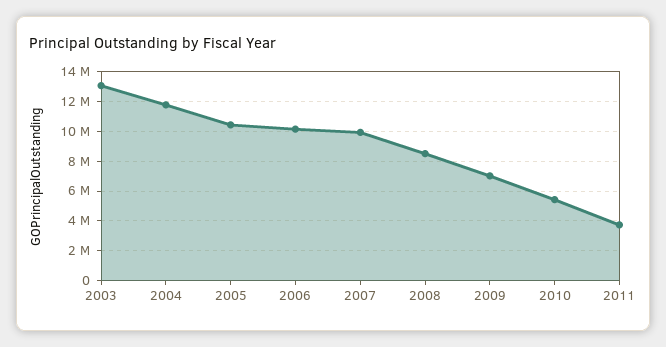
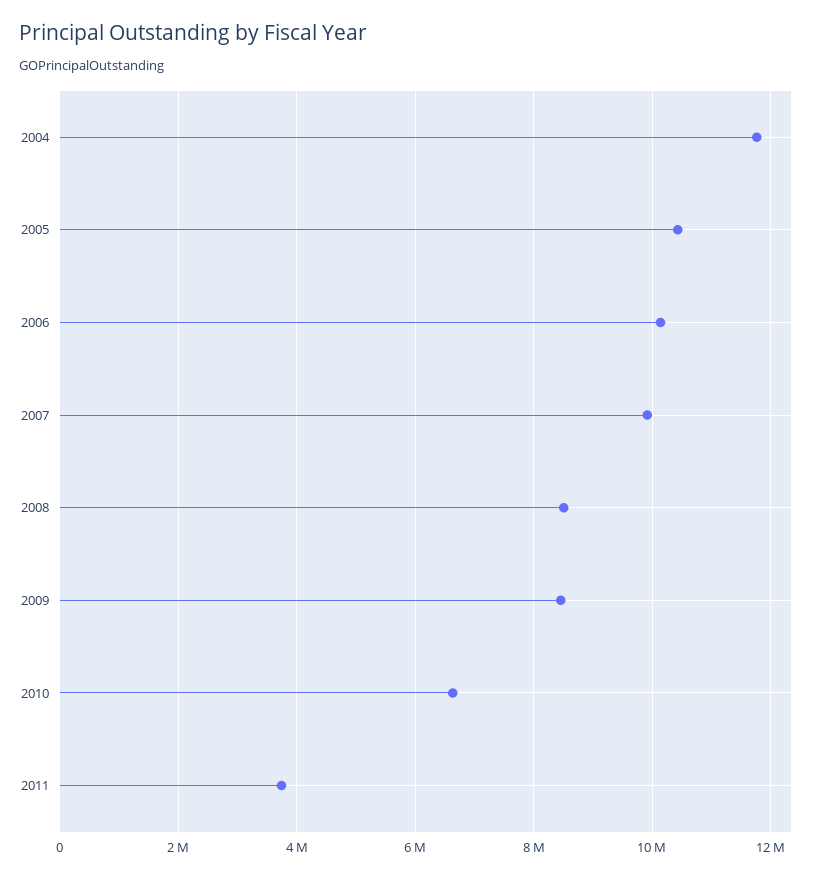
  {
-   "2003": 13000000,
    "2004": 11800000,
    "2005": 10400000,
    "2006": 10200000,
    "2007": 10000000,
    "2008": 8600000,
-   "2009": 7000000,
+   "2009": 8400000,
-   "2010": 5500000,
+   "2010": 6600000,
    "2011": 3800000
  }

